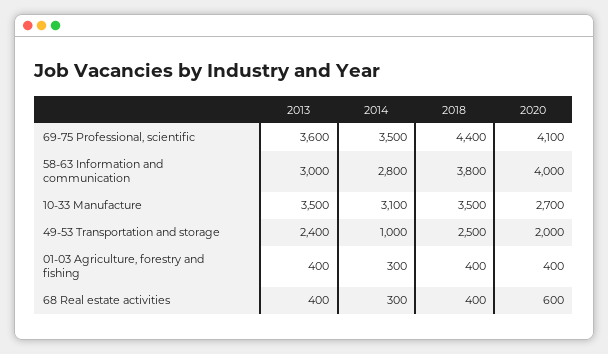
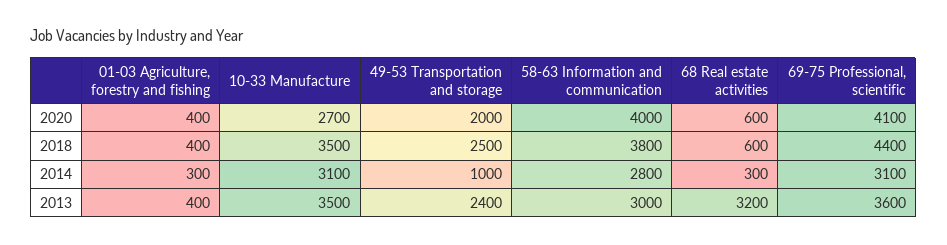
  {
    "2013": {
      "69-75 Professional, scientific": 3600,
      "58-63 Information and communication": 3000,
      "10-33 Manufacture": 3500,
      "49-53 Transportation and storage": 2400,
      "01-03 Agriculture, forestry and fishing": 400,
-     "68 Real estate activities": 400
+     "68 Real estate activities": 3200
    },
    "2014": {
-     "69-75 Professional, scientific": 3500,
+     "69-75 Professional, scientific": 3100,
      "58-63 Information and communication": 2800,
      "10-33 Manufacture": 3100,
      "49-53 Transportation and storage": 1000,
      "01-03 Agriculture, forestry and fishing": 300,
      "68 Real estate activities": 300
    },
    "2018": {
      "69-75 Professional, scientific": 4400,
      "58-63 Information and communication": 3800,
      "10-33 Manufacture": 3500,
      "49-53 Transportation and storage": 2500,
      "01-03 Agriculture, forestry and fishing": 400,
-     "68 Real estate activities": 400
+     "68 Real estate activities": 600
    },
    "2020": {
      "69-75 Professional, scientific": 4100,
      "58-63 Information and communication": 4000,
      "10-33 Manufacture": 2700,
      "49-53 Transportation and storage": 2000,
      "01-03 Agriculture, forestry and fishing": 400,
      "68 Real estate activities": 600
    }
  }

